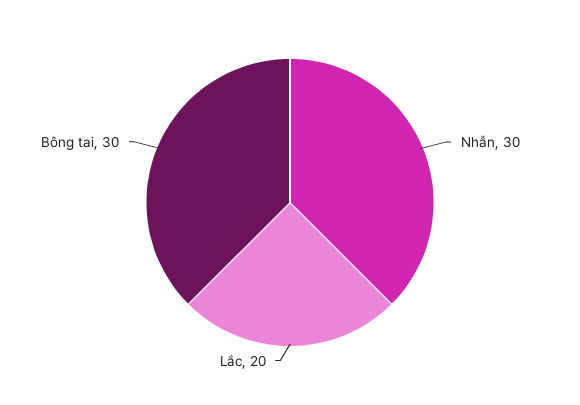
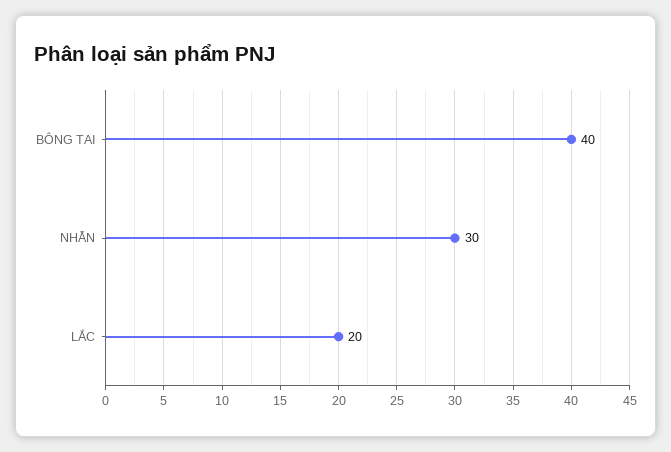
  {
    "Nhẫn": 30,
    "Lắc": 20,
-   "Bông tai": 30
+   "Bông tai": 40
  }

